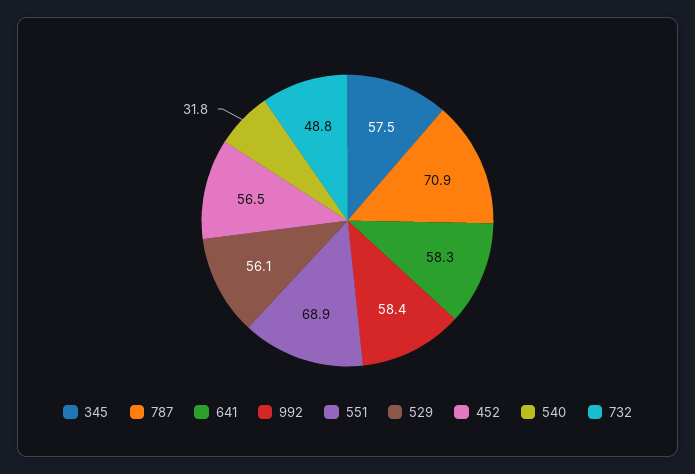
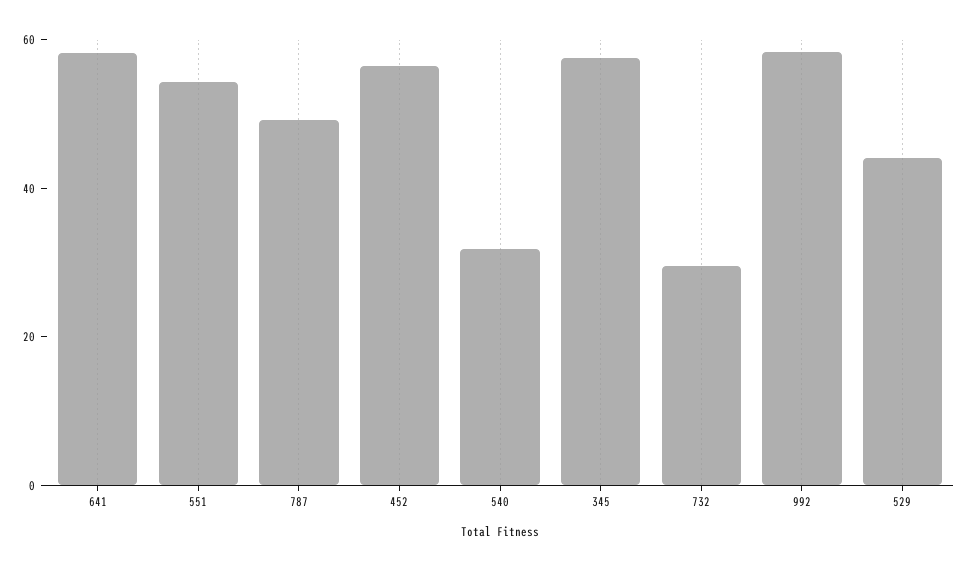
  {
    "345": 57.5,
-   "787": 70.9,
+   "787": 50,
    "641": 58.3,
    "992": 58.4,
-   "551": 68.9,
+   "551": 55,
-   "529": 56.1,
+   "529": 45,
    "452": 56.5,
    "540": 31.8,
-   "732": 48.8
+   "732": 30
  }

